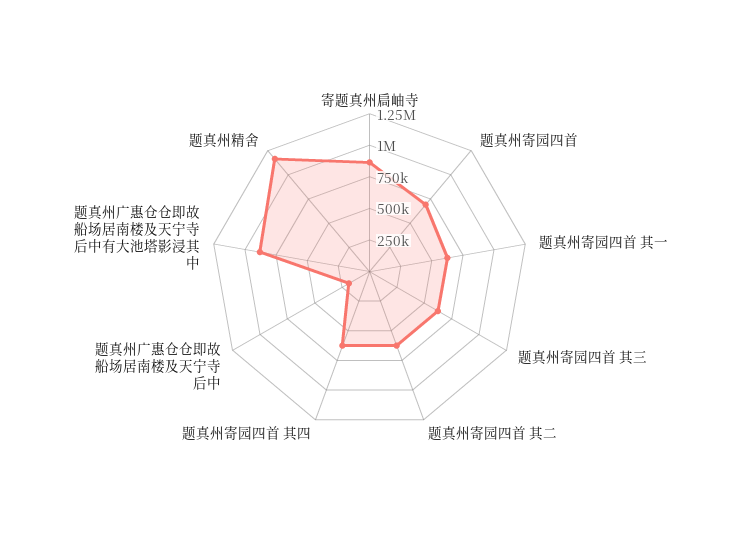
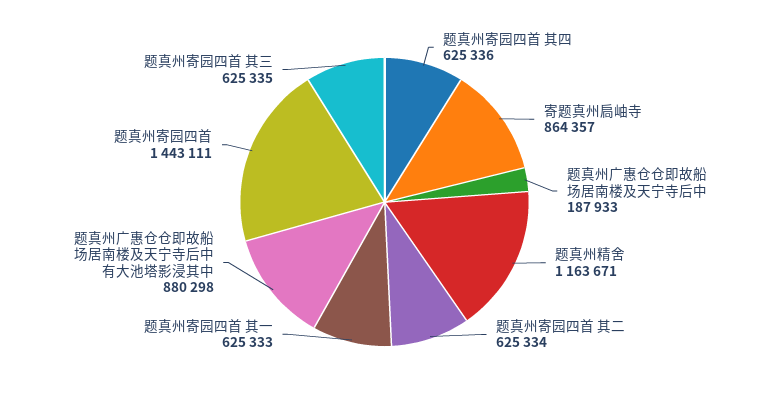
  {
    "寄题真州扃岫寺": 864357,
-   "题真州寄园四首": 750000,
+   "题真州寄园四首": 1443111,
    "题真州寄园四首 其一": 625333,
    "题真州寄园四首 其三": 625335,
    "题真州寄园四首 其二": 625334,
    "题真州寄园四首 其四": 625336,
    "题真州广惠仓仓即故船场居南楼及天宁寺后中": 187933,
    "题真州广惠仓仓即故船场居南楼及天宁寺后中有大池塔影浸其中": 880298,
    "题真州精舍": 1163671
  }

